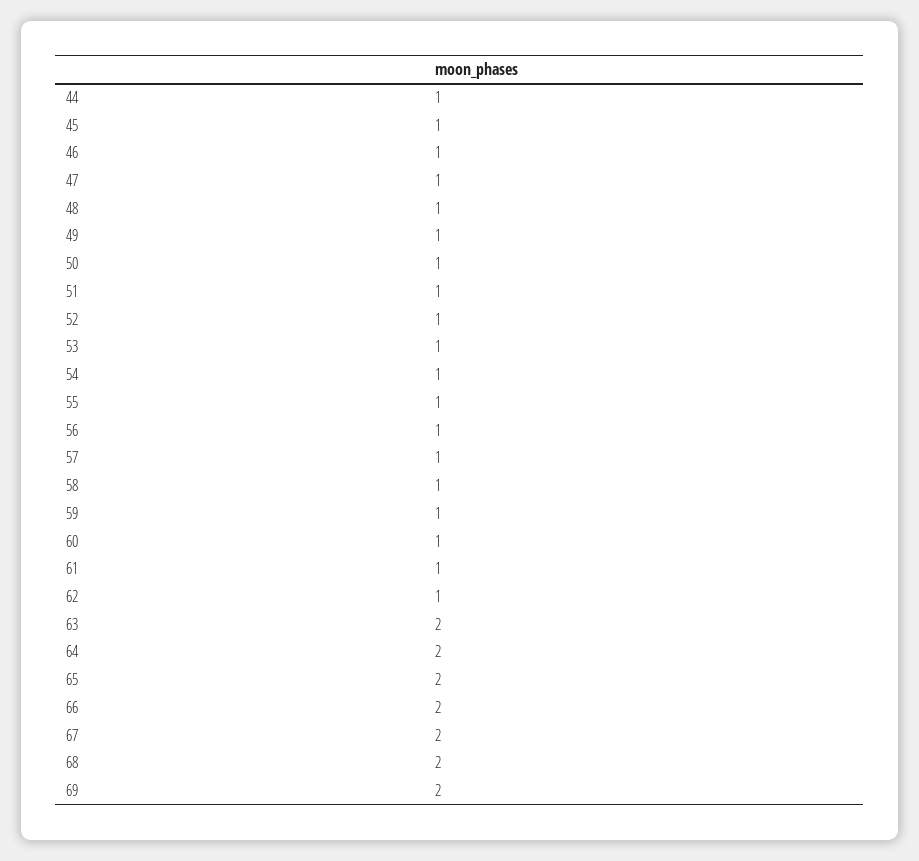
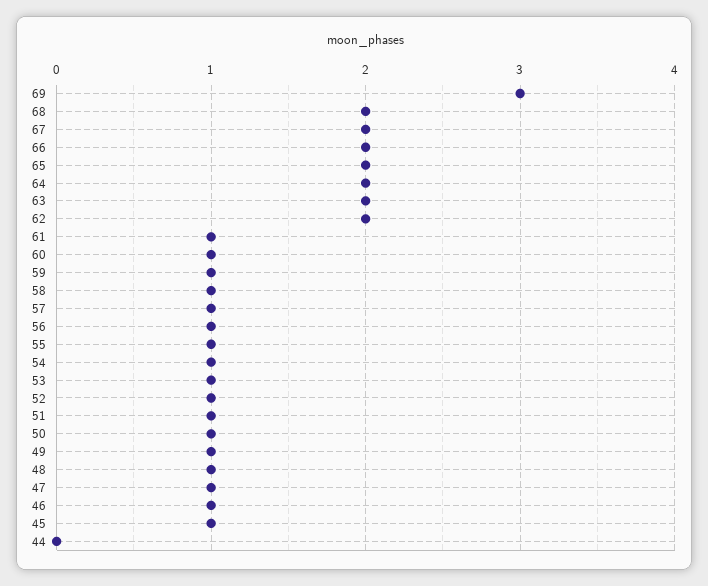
  {
-   "44": 1,
+   "44": 0,
    "45": 1,
    "46": 1,
    "47": 1,
    "48": 1,
    "49": 1,
    "50": 1,
    "51": 1,
    "52": 1,
    "53": 1,
    "54": 1,
    "55": 1,
    "56": 1,
    "57": 1,
    "58": 1,
    "59": 1,
    "60": 1,
    "61": 1,
-   "62": 1,
+   "62": 2,
    "63": 2,
    "64": 2,
    "65": 2,
    "66": 2,
    "67": 2,
    "68": 2,
-   "69": 2
+   "69": 3
  }

